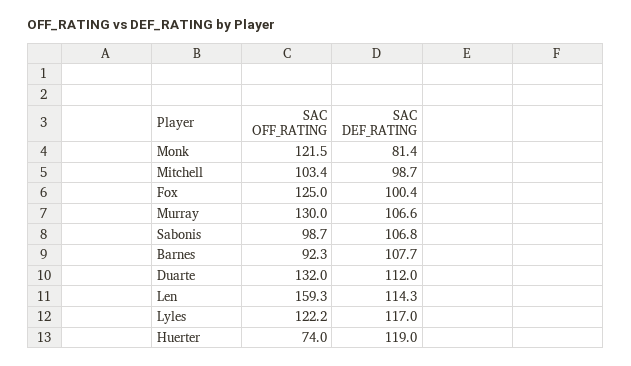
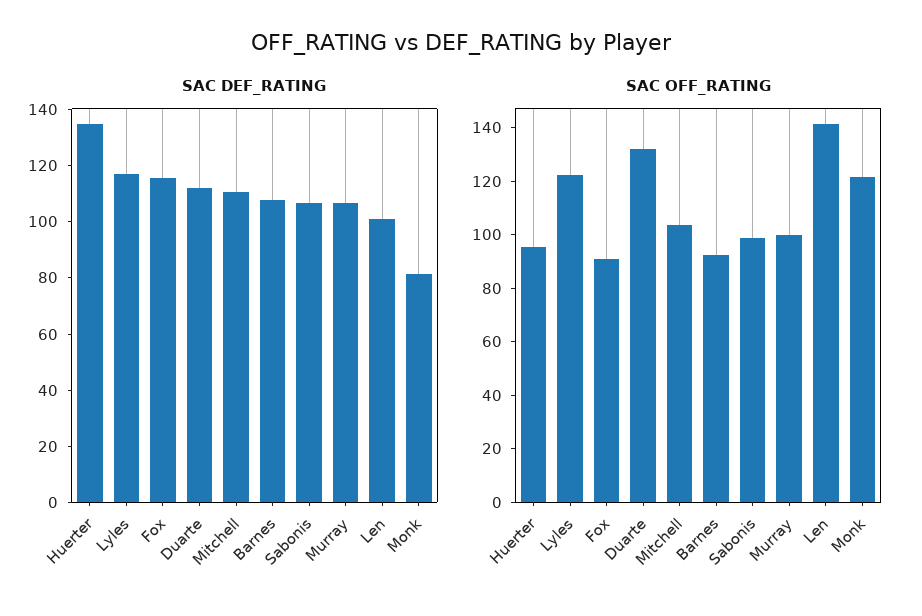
  {
    "SAC OFF_RATING": {
      "Monk": 121.5,
      "Mitchell": 103.4,
-     "Fox": 125,
+     "Fox": 90,
-     "Murray": 130,
+     "Murray": 100,
      "Sabonis": 98.7,
      "Barnes": 92.3,
      "Duarte": 132,
-     "Len": 159.3,
+     "Len": 140,
      "Lyles": 122.2,
-     "Huerter": 74
+     "Huerter": 95
    },
    "SAC DEF_RATING": {
      "Monk": 81.4,
-     "Mitchell": 98.7,
+     "Mitchell": 110,
-     "Fox": 100.4,
+     "Fox": 115,
      "Murray": 106.6,
      "Sabonis": 106.8,
      "Barnes": 107.7,
      "Duarte": 112,
-     "Len": 114.3,
+     "Len": 100,
      "Lyles": 117,
-     "Huerter": 119
+     "Huerter": 135
    }
  }

